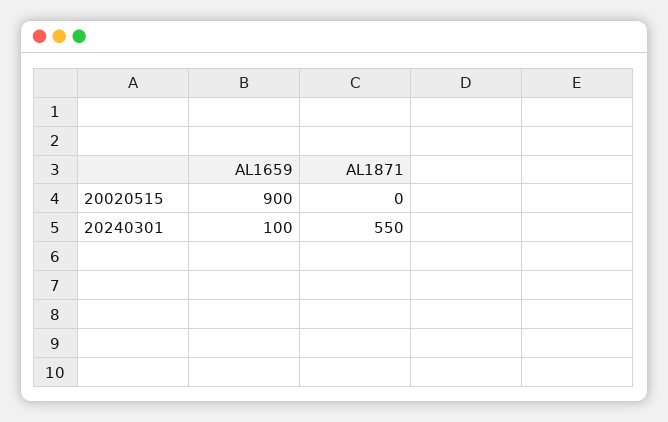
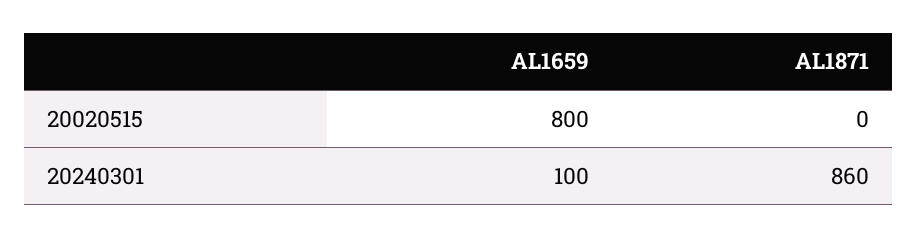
  {
    "AL1659": {
-     "20020515": 900,
+     "20020515": 800,
      "20240301": 100
    },
    "AL1871": {
      "20020515": 0,
-     "20240301": 550
+     "20240301": 860
    }
  }

